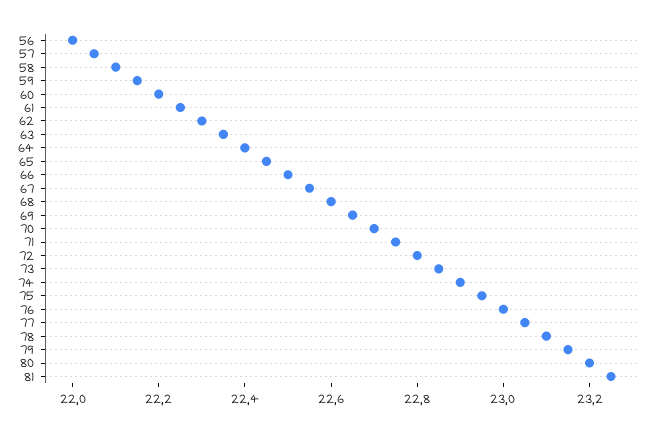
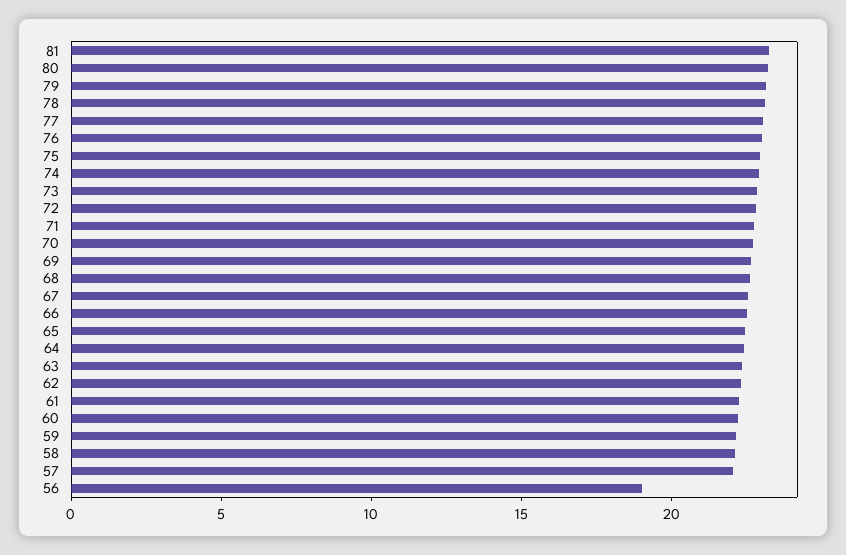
  {
-   "56": 22,
+   "56": 19,
    "57": 22.05,
    "58": 22.1,
    "59": 22.15,
    "60": 22.2,
    "61": 22.25,
    "62": 22.3,
    "63": 22.35,
    "64": 22.4,
    "65": 22.45,
    "66": 22.5,
    "67": 22.55,
    "68": 22.6,
    "69": 22.65,
    "70": 22.7,
    "71": 22.75,
    "72": 22.8,
    "73": 22.85,
    "74": 22.9,
    "75": 22.95,
    "76": 23,
    "77": 23.05,
    "78": 23.1,
    "79": 23.15,
    "80": 23.2,
    "81": 23.25
  }

